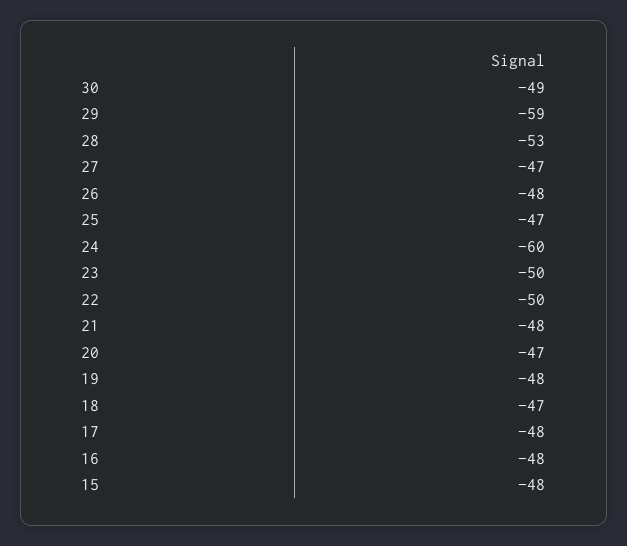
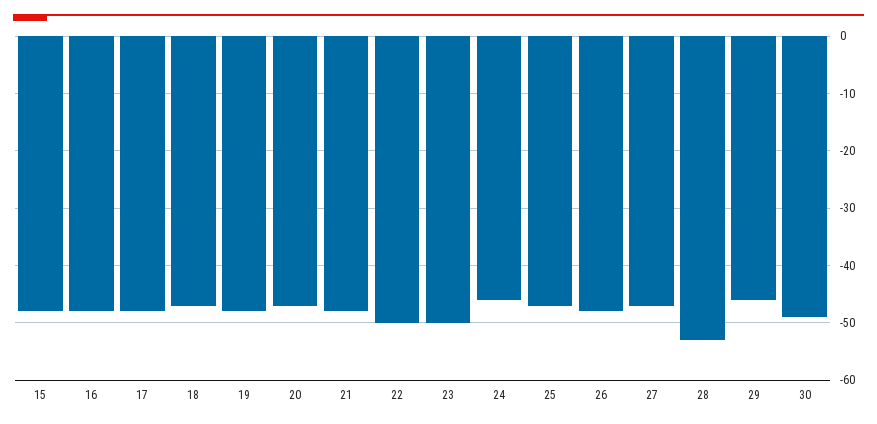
  {
    "30": -49,
-   "29": -59,
+   "29": -45,
    "28": -53,
    "27": -47,
    "26": -48,
    "25": -47,
-   "24": -60,
+   "24": -45,
    "23": -50,
    "22": -50,
    "21": -48,
    "20": -47,
    "19": -48,
    "18": -47,
    "17": -48,
    "16": -48,
    "15": -48
  }

